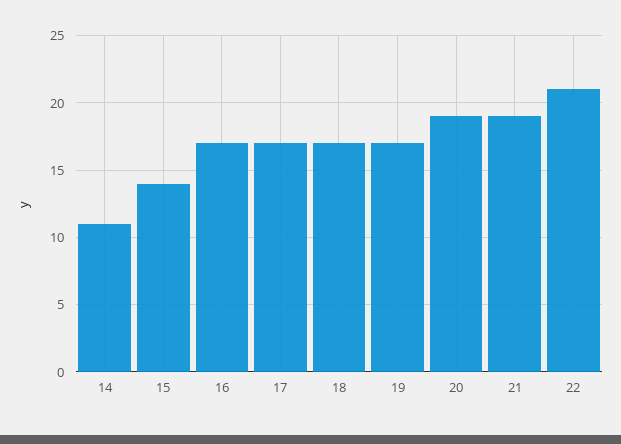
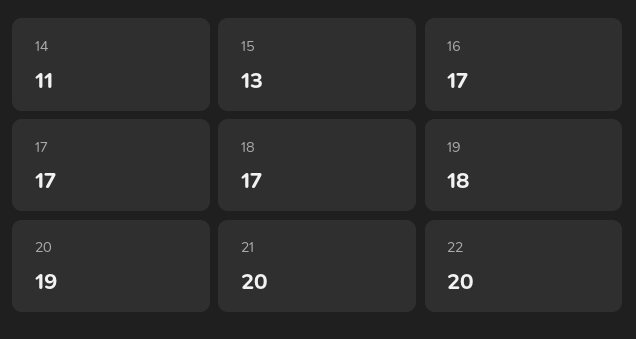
  {
    "14": 11,
-   "15": 14,
+   "15": 13,
    "16": 17,
    "17": 17,
    "18": 17,
-   "19": 17,
+   "19": 18,
    "20": 19,
-   "21": 19,
+   "21": 20,
-   "22": 21
+   "22": 20
  }

